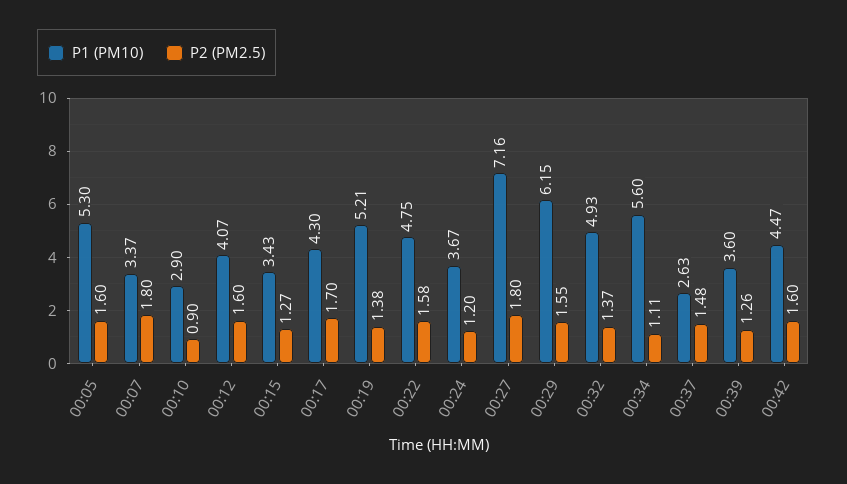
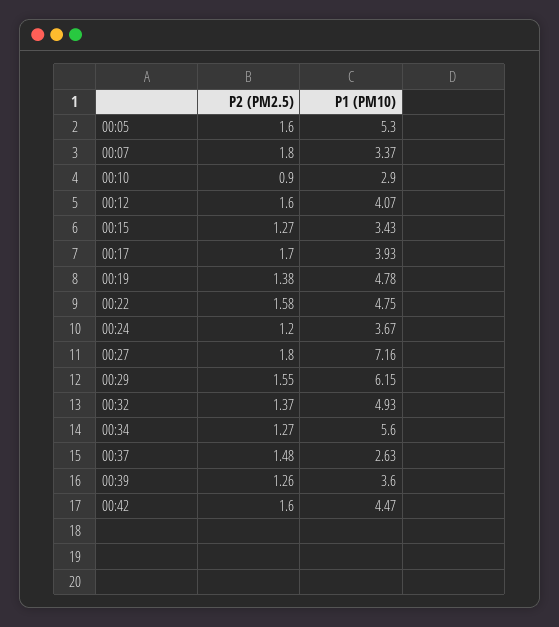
  {
    "P1 (PM10)": {
      "00:05": 5.3,
      "00:07": 3.37,
      "00:10": 2.9,
      "00:12": 4.07,
      "00:15": 3.43,
-     "00:17": 4.3,
+     "00:17": 3.93,
-     "00:19": 5.21,
+     "00:19": 4.78,
      "00:22": 4.75,
      "00:24": 3.67,
      "00:27": 7.16,
      "00:29": 6.15,
      "00:32": 4.93,
      "00:34": 5.6,
      "00:37": 2.63,
      "00:39": 3.6,
      "00:42": 4.47
    },
    "P2 (PM2.5)": {
      "00:05": 1.6,
      "00:07": 1.8,
      "00:10": 0.9,
      "00:12": 1.6,
      "00:15": 1.27,
      "00:17": 1.7,
      "00:19": 1.38,
      "00:22": 1.58,
      "00:24": 1.2,
      "00:27": 1.8,
      "00:29": 1.55,
      "00:32": 1.37,
-     "00:34": 1.11,
+     "00:34": 1.27,
      "00:37": 1.48,
      "00:39": 1.26,
      "00:42": 1.6
    }
  }

